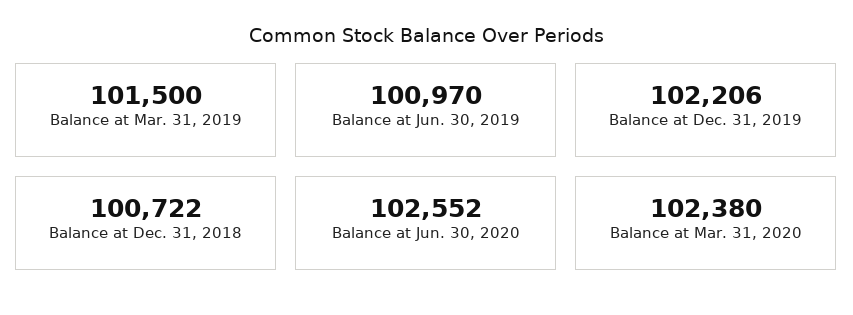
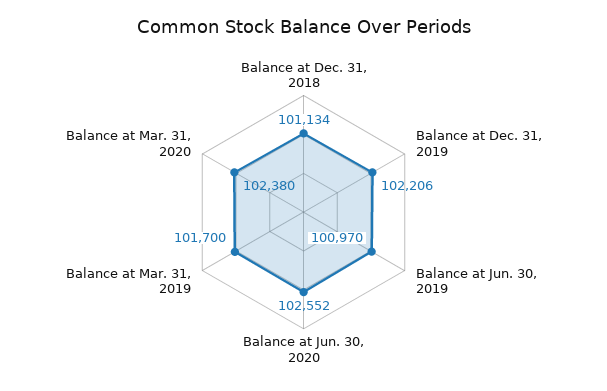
  {
-   "Balance at Mar. 31, 2019": 101500,
+   "Balance at Mar. 31, 2019": 101700,
    "Balance at Jun. 30, 2019": 100970,
    "Balance at Dec. 31, 2019": 102206,
-   "Balance at Dec. 31, 2018": 100722,
+   "Balance at Dec. 31, 2018": 101134,
    "Balance at Jun. 30, 2020": 102552,
    "Balance at Mar. 31, 2020": 102380
  }

